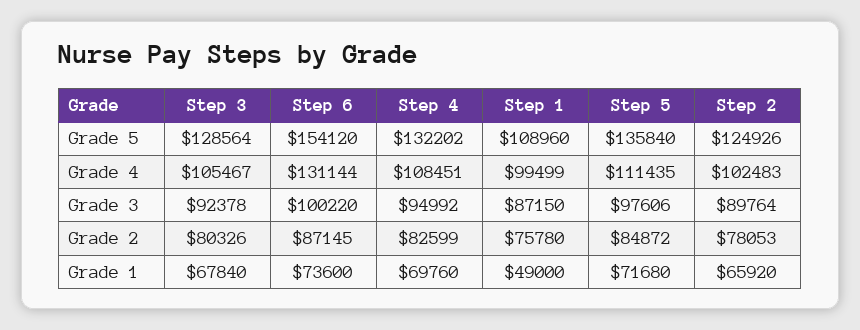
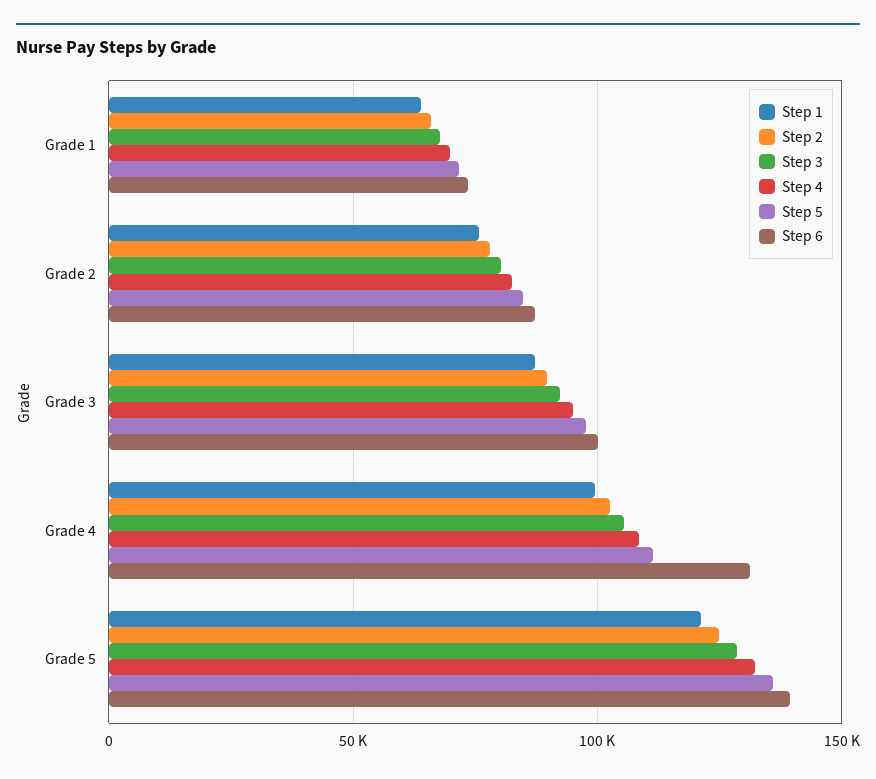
  {
    "Step 3": {
      "Grade 5": 128564,
      "Grade 4": 105467,
      "Grade 3": 92378,
      "Grade 2": 80326,
      "Grade 1": 67840
    },
    "Step 6": {
-     "Grade 5": 154120,
+     "Grade 5": 140000,
      "Grade 4": 131144,
      "Grade 3": 100220,
      "Grade 2": 87145,
      "Grade 1": 73600
    },
    "Step 4": {
      "Grade 5": 132202,
      "Grade 4": 108451,
      "Grade 3": 94992,
      "Grade 2": 82599,
      "Grade 1": 69760
    },
    "Step 1": {
-     "Grade 5": 108960,
+     "Grade 5": 120000,
      "Grade 4": 99499,
      "Grade 3": 87150,
      "Grade 2": 75780,
-     "Grade 1": 49000
+     "Grade 1": 65000
    },
    "Step 5": {
      "Grade 5": 135840,
      "Grade 4": 111435,
      "Grade 3": 97606,
      "Grade 2": 84872,
      "Grade 1": 71680
    },
    "Step 2": {
      "Grade 5": 124926,
      "Grade 4": 102483,
      "Grade 3": 89764,
      "Grade 2": 78053,
      "Grade 1": 65920
    }
  }

